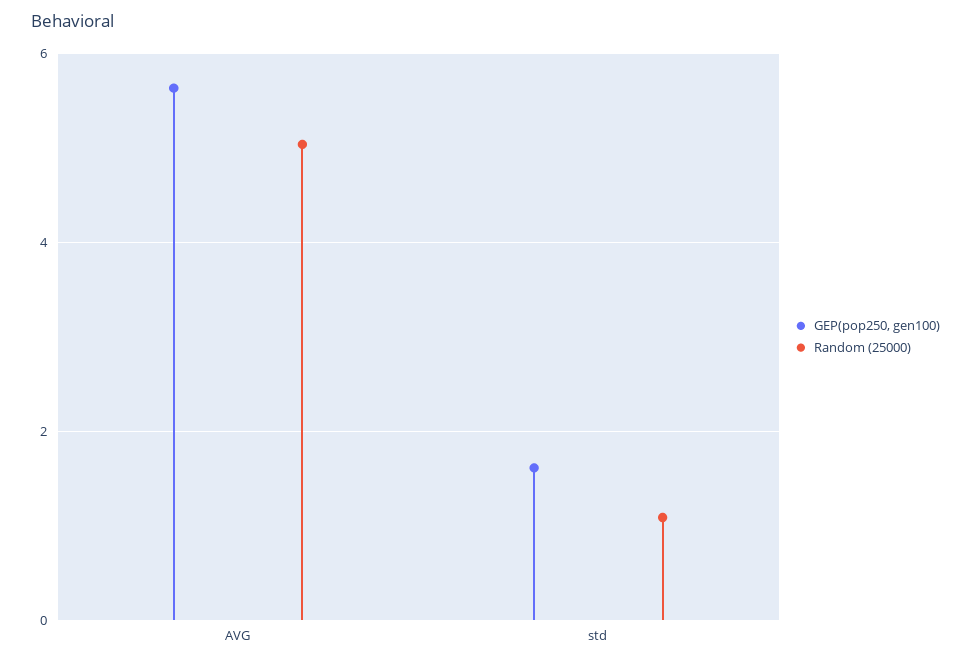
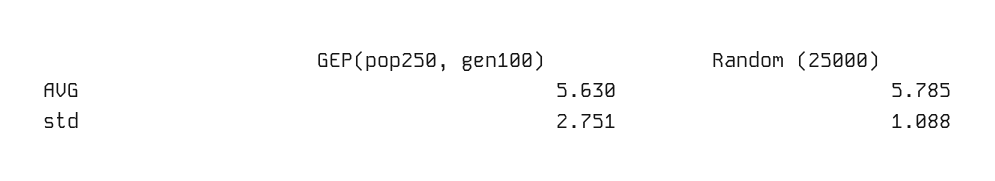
  {
    "GEP(pop250, gen100)": {
      "AVG": 5.63,
-     "std": 1.6
+     "std": 2.751
    },
    "Random (25000)": {
-     "AVG": 5,
+     "AVG": 5.785,
      "std": 1.088
    }
  }

